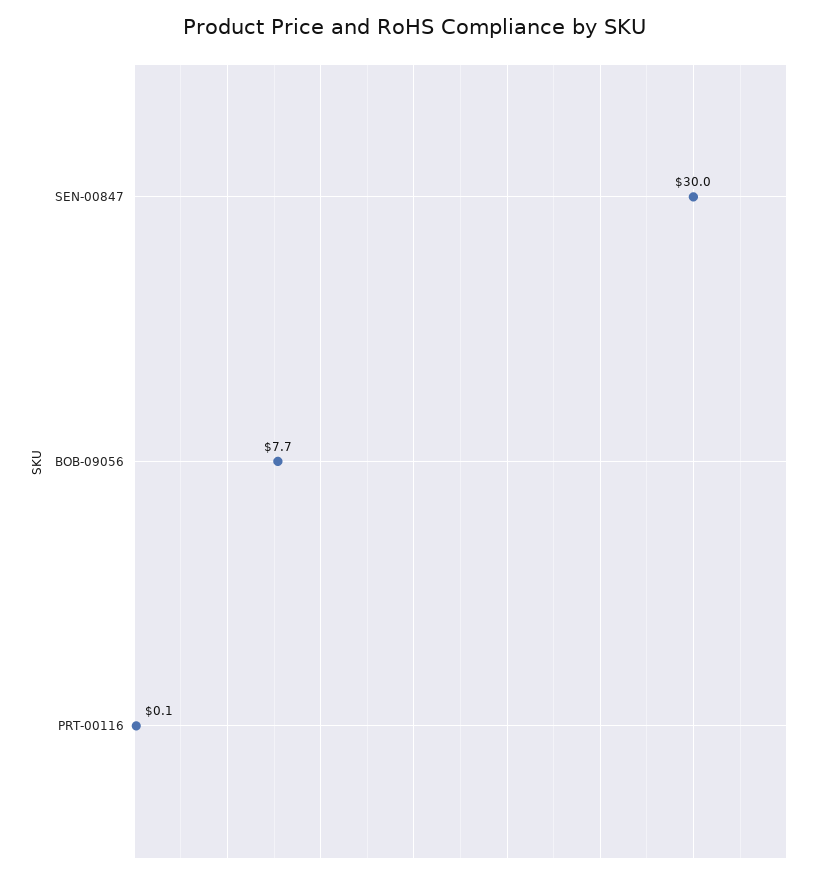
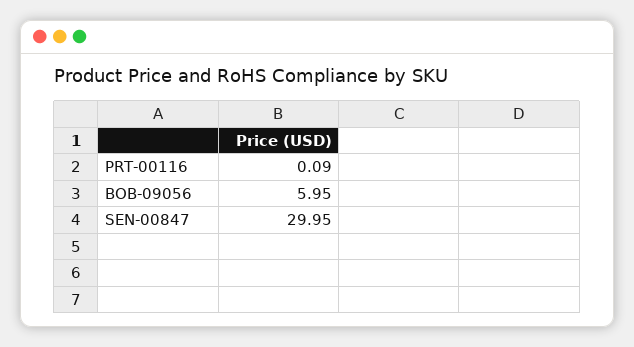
  {
    "SEN-00847": 29.95,
-   "BOB-09056": 7.7,
+   "BOB-09056": 5.95,
    "PRT-00116": 0.09
  }

